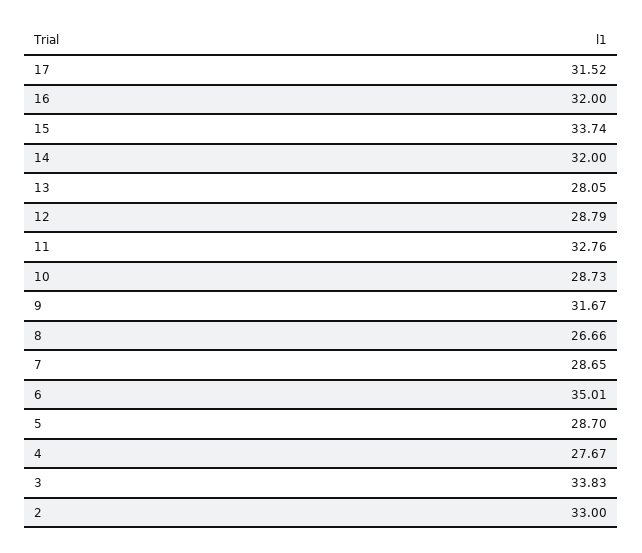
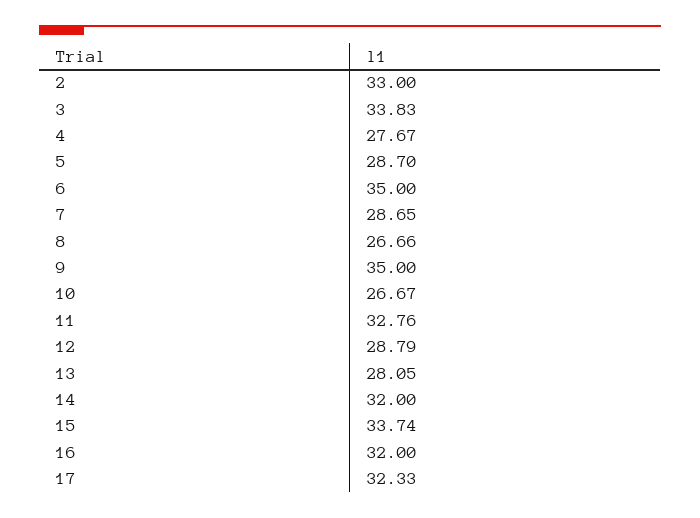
  {
-   "17": 31.52,
+   "17": 32.33,
    "16": 32,
    "15": 33.74,
    "14": 32,
    "13": 28.05,
    "12": 28.79,
    "11": 32.76,
-   "10": 28.73,
+   "10": 26.67,
-   "9": 31.67,
+   "9": 35,
    "8": 26.66,
    "7": 28.65,
-   "6": 35.01,
+   "6": 35,
    "5": 28.7,
    "4": 27.67,
    "3": 33.83,
    "2": 33
  }

